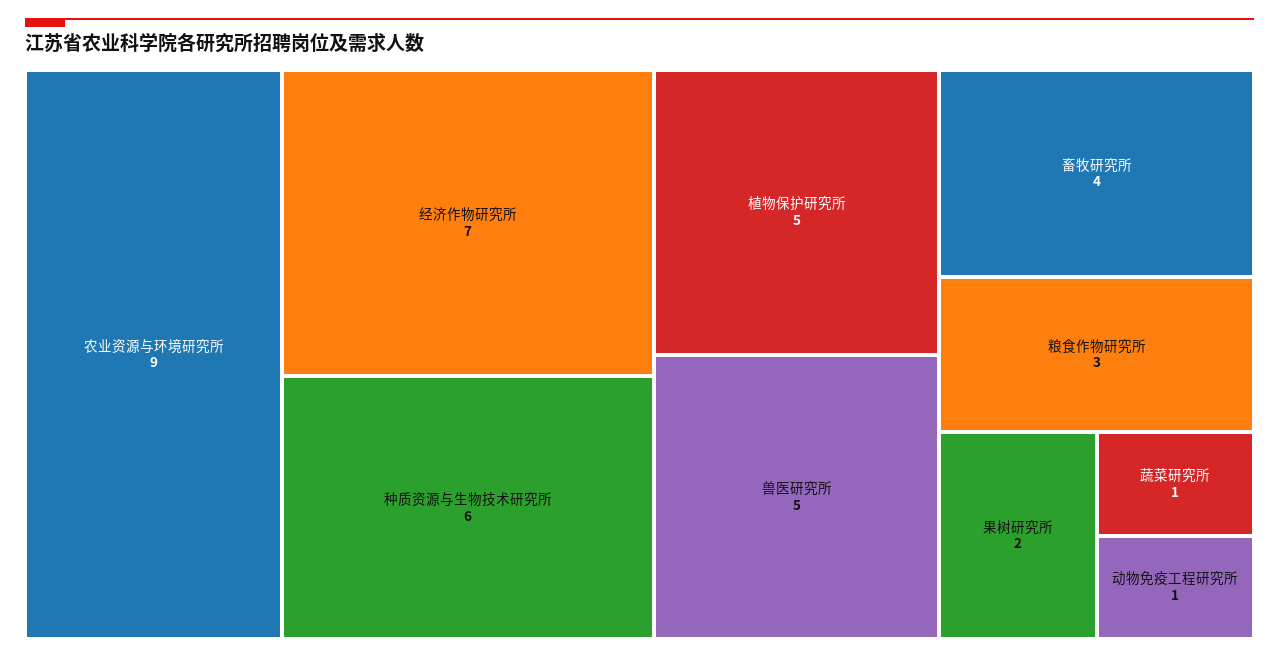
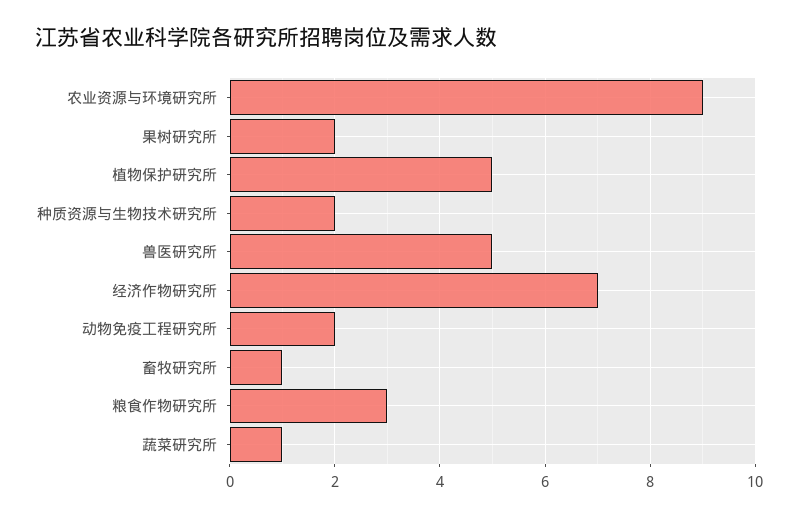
  {
    "农业资源与环境研究所": 9,
    "经济作物研究所": 7,
-   "种质资源与生物技术研究所": 6,
+   "种质资源与生物技术研究所": 2,
    "植物保护研究所": 5,
    "兽医研究所": 5,
-   "畜牧研究所": 4,
+   "畜牧研究所": 1,
    "粮食作物研究所": 3,
    "果树研究所": 2,
    "蔬菜研究所": 1,
-   "动物免疫工程研究所": 1
+   "动物免疫工程研究所": 2
  }

